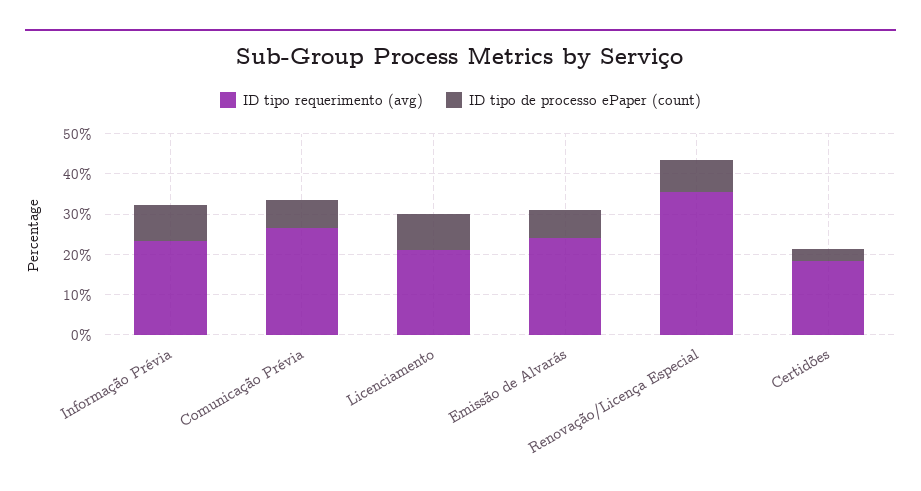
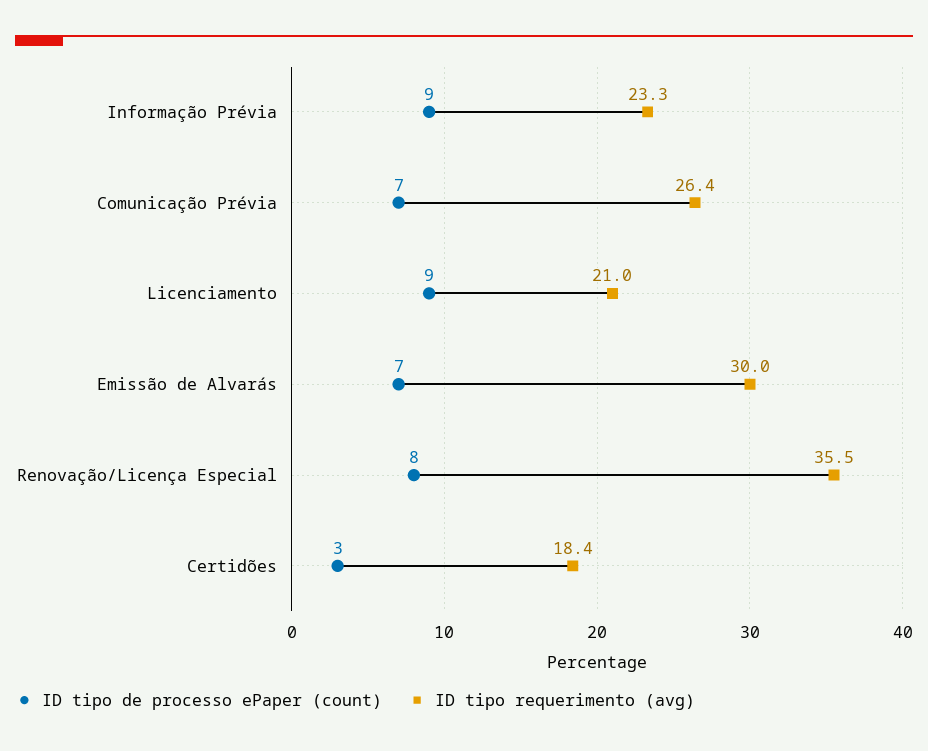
  {
    "ID tipo requerimento (avg)": {
      "Informação Prévia": 23.3,
      "Comunicação Prévia": 26.4,
      "Licenciamento": 21,
-     "Emissão de Alvarás": 24,
+     "Emissão de Alvarás": 30,
      "Renovação/Licença Especial": 35.5,
      "Certidões": 18.4
    },
    "ID tipo de processo ePaper (count)": {
      "Informação Prévia": 9,
      "Comunicação Prévia": 7,
      "Licenciamento": 9,
      "Emissão de Alvarás": 7,
      "Renovação/Licença Especial": 8,
      "Certidões": 3
    }
  }

